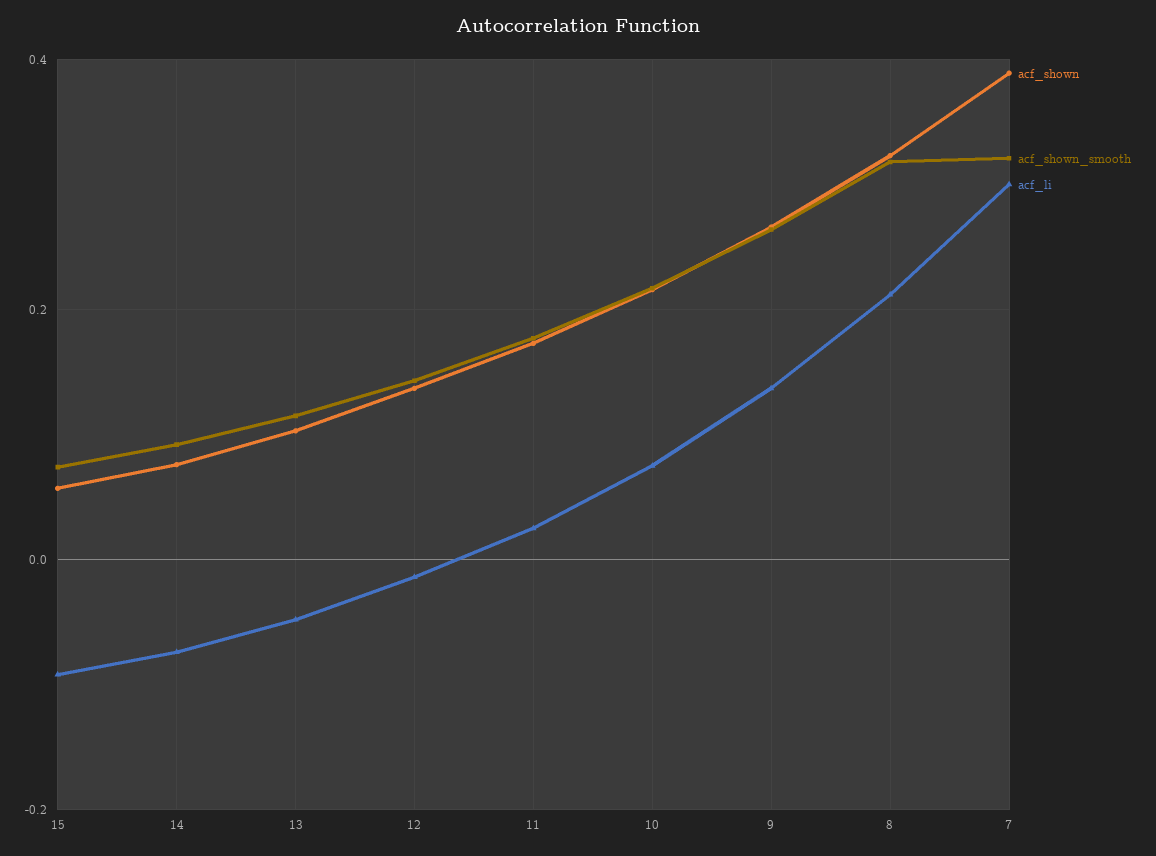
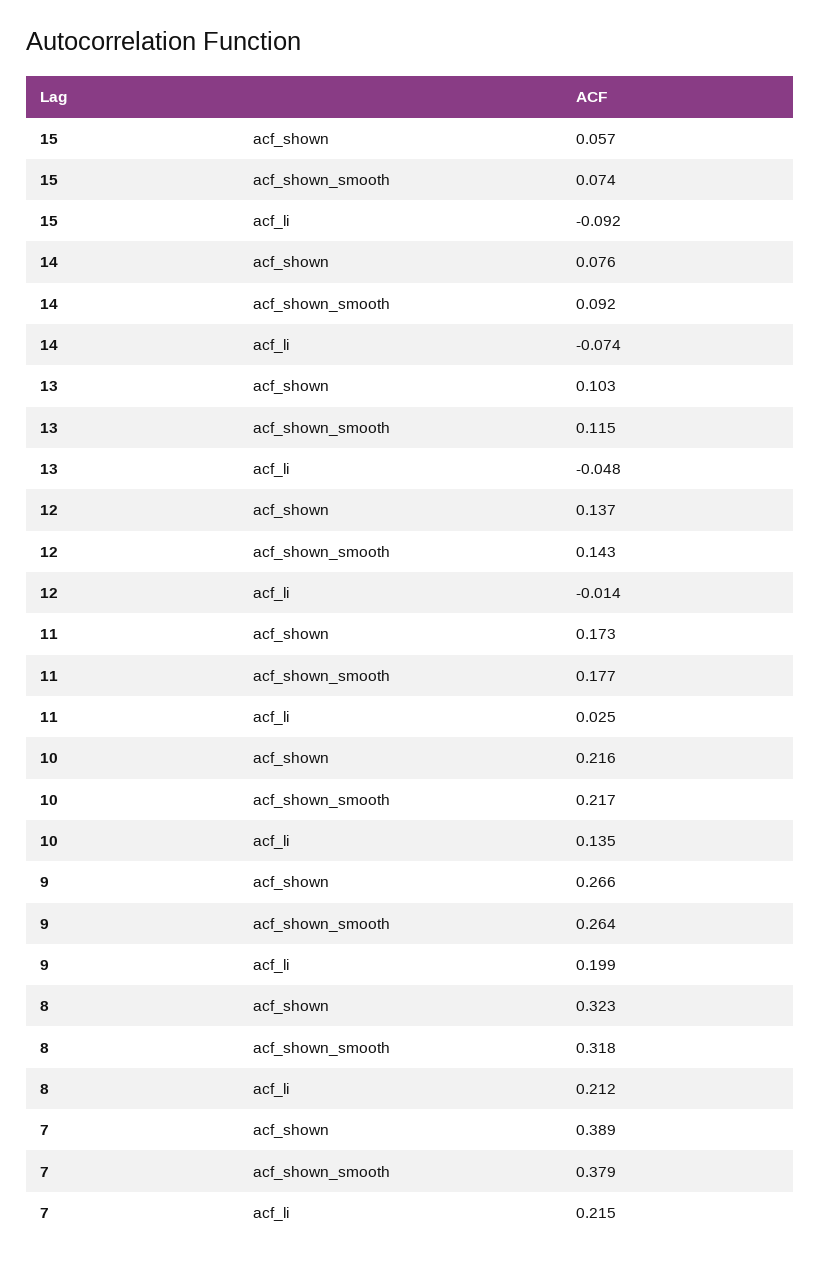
  {
    "acf_shown": {
      "15": 0.057,
      "14": 0.076,
      "13": 0.103,
      "12": 0.137,
      "11": 0.173,
      "10": 0.216,
      "9": 0.266,
      "8": 0.323,
      "7": 0.389
    },
    "acf_shown_smooth": {
      "15": 0.074,
      "14": 0.092,
      "13": 0.115,
      "12": 0.143,
      "11": 0.177,
      "10": 0.217,
      "9": 0.264,
      "8": 0.318,
-     "7": 0.32
+     "7": 0.379
    },
    "acf_li": {
      "15": -0.092,
      "14": -0.074,
      "13": -0.048,
      "12": -0.014,
      "11": 0.025,
-     "10": 0.08,
+     "10": 0.135,
-     "9": 0.14,
+     "9": 0.199,
      "8": 0.212,
-     "7": 0.3
+     "7": 0.215
    }
  }

